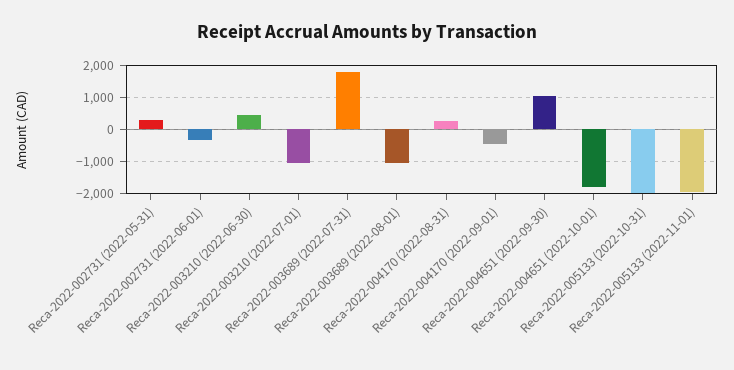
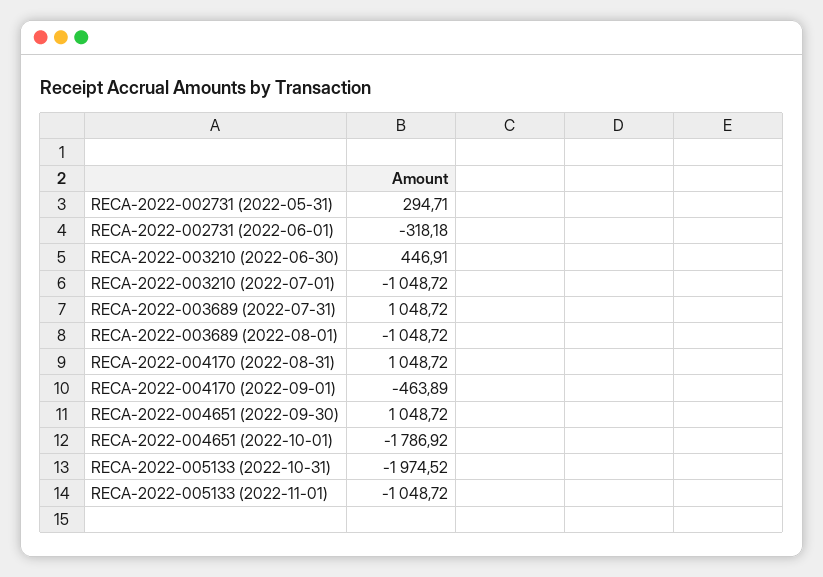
  {
    "Reca-2022-002731 (2022-05-31)": 294.71,
    "Reca-2022-002731 (2022-06-01)": -318.18,
    "Reca-2022-003210 (2022-06-30)": 446.91,
    "Reca-2022-003210 (2022-07-01)": -1048.72,
-   "Reca-2022-003689 (2022-07-31)": 1800,
+   "Reca-2022-003689 (2022-07-31)": 1048.72,
    "Reca-2022-003689 (2022-08-01)": -1048.72,
-   "Reca-2022-004170 (2022-08-31)": 200,
+   "Reca-2022-004170 (2022-08-31)": 1048.72,
    "Reca-2022-004170 (2022-09-01)": -463.89,
    "Reca-2022-004651 (2022-09-30)": 1048.72,
    "Reca-2022-004651 (2022-10-01)": -1786.92,
    "Reca-2022-005133 (2022-10-31)": -1974.52,
-   "Reca-2022-005133 (2022-11-01)": -2000
+   "Reca-2022-005133 (2022-11-01)": -1048.72
  }

